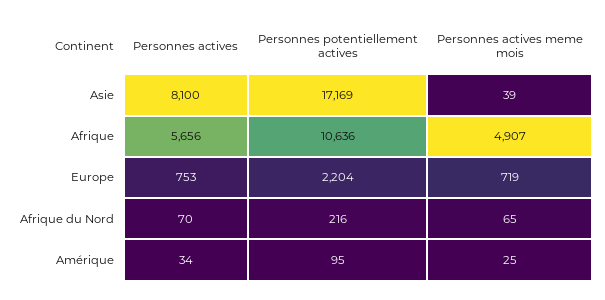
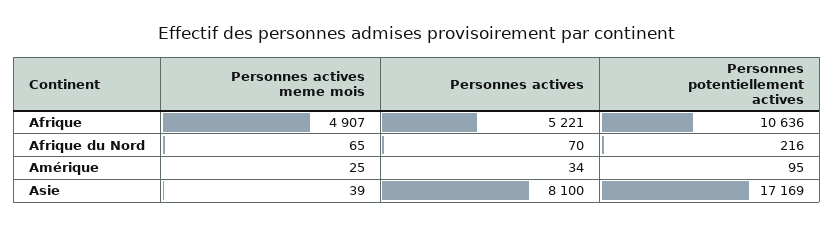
  {
    "Personnes actives": {
      "Asie": 8100,
-     "Afrique": 5656,
+     "Afrique": 5221,
-     "Europe": 753,
      "Afrique du Nord": 70,
      "Amérique": 34
    },
    "Personnes potentiellement actives": {
      "Asie": 17169,
      "Afrique": 10636,
-     "Europe": 2204,
      "Afrique du Nord": 216,
      "Amérique": 95
    },
    "Personnes actives meme mois": {
      "Asie": 39,
      "Afrique": 4907,
-     "Europe": 719,
      "Afrique du Nord": 65,
      "Amérique": 25
    }
  }

